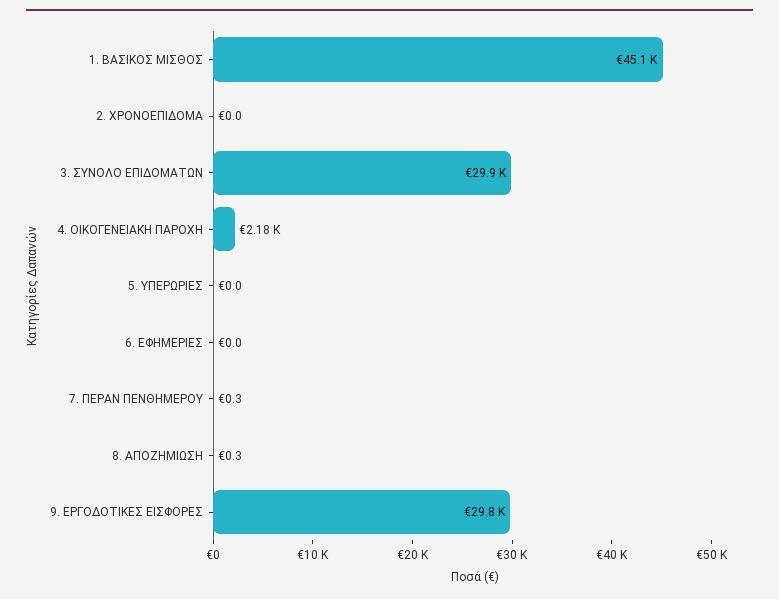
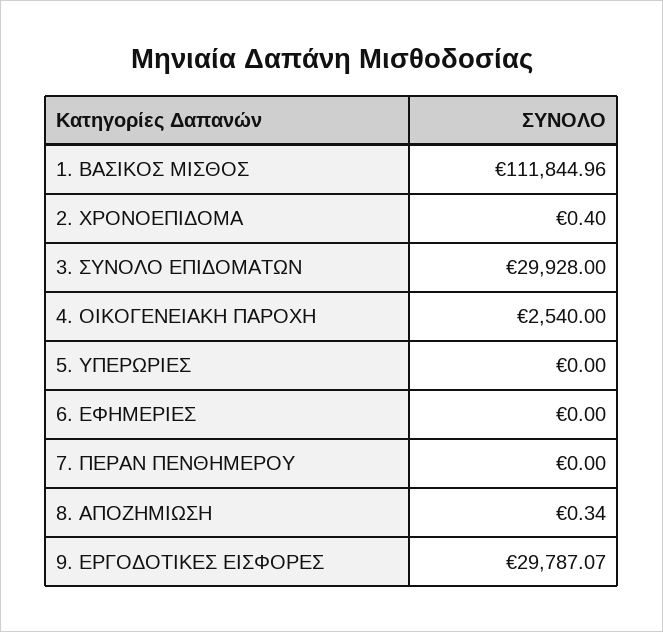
  {
-   "1. ΒΑΣΙΚΟΣ ΜΙΣΘΟΣ": 45100,
+   "1. ΒΑΣΙΚΟΣ ΜΙΣΘΟΣ": 111844.96,
-   "2. ΧΡΟΝΟΕΠΙΔΟΜΑ": 0,
+   "2. ΧΡΟΝΟΕΠΙΔΟΜΑ": 0.4,
    "3. ΣΥΝΟΛΟ ΕΠΙΔΟΜΑΤΩΝ": 29928,
-   "4. ΟΙΚΟΓΕΝΕΙΑΚΗ ΠΑΡΟΧΗ": 2180,
+   "4. ΟΙΚΟΓΕΝΕΙΑΚΗ ΠΑΡΟΧΗ": 2540,
    "5. ΥΠΕΡΩΡΙΕΣ": 0,
    "6. ΕΦΗΜΕΡΙΕΣ": 0,
-   "7. ΠΕΡΑΝ ΠΕΝΘΗΜΕΡΟΥ": 0.3,
+   "7. ΠΕΡΑΝ ΠΕΝΘΗΜΕΡΟΥ": 0,
    "8. ΑΠΟΖΗΜΙΩΣΗ": 0.34,
    "9. ΕΡΓΟΔΟΤΙΚΕΣ ΕΙΣΦΟΡΕΣ": 29787.07
  }

